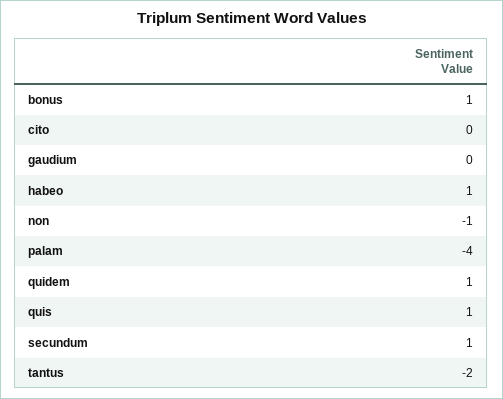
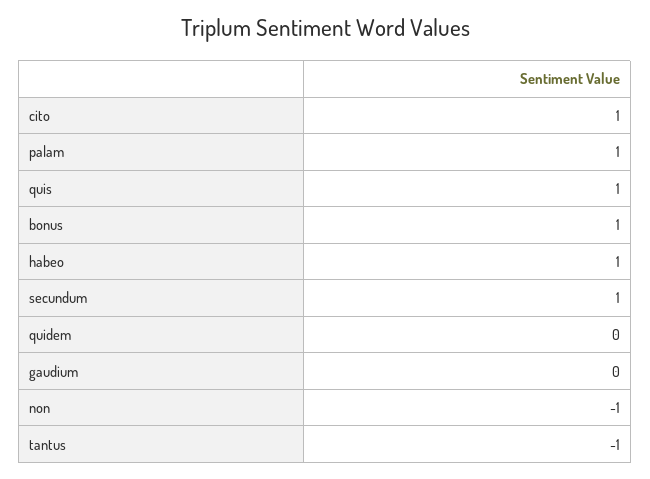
  {
    "bonus": 1,
-   "cito": 0,
+   "cito": 1,
    "gaudium": 0,
    "habeo": 1,
    "non": -1,
-   "palam": -4,
+   "palam": 1,
-   "quidem": 1,
+   "quidem": 0,
    "quis": 1,
    "secundum": 1,
-   "tantus": -2
+   "tantus": -1
  }

